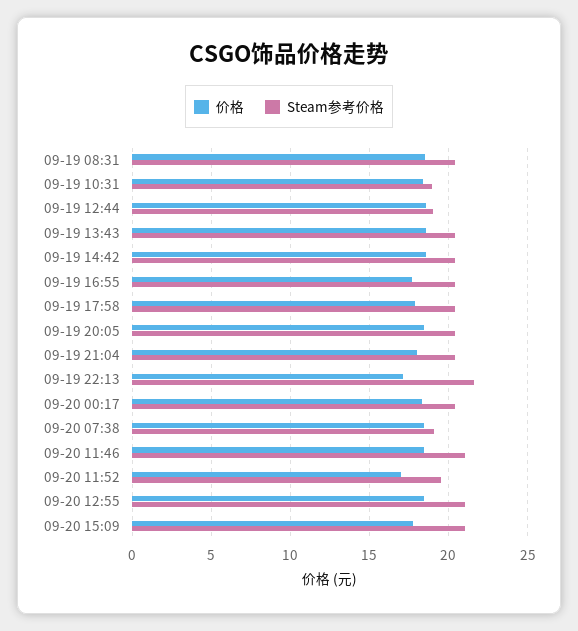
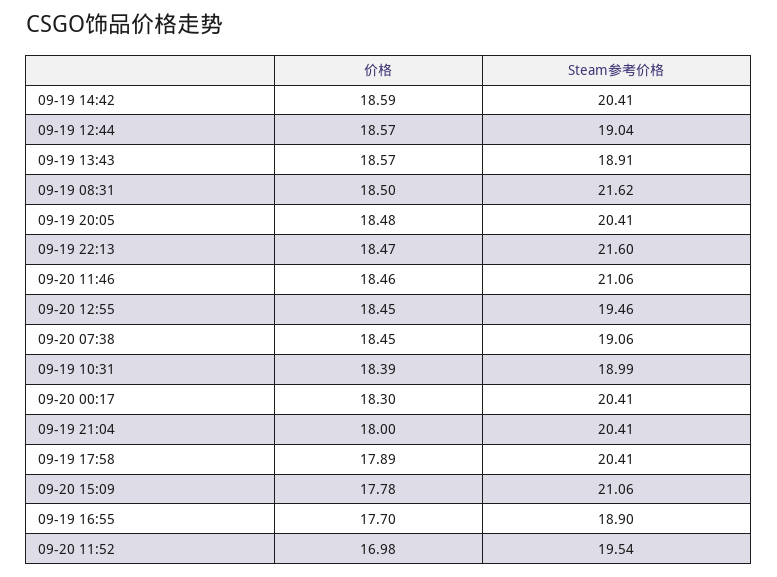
  {
    "价格": {
      "09-19 08:31": 18.5,
      "09-19 10:31": 18.39,
      "09-19 12:44": 18.57,
      "09-19 13:43": 18.57,
      "09-19 14:42": 18.59,
      "09-19 16:55": 17.7,
      "09-19 17:58": 17.89,
      "09-19 20:05": 18.48,
      "09-19 21:04": 18,
-     "09-19 22:13": 17,
+     "09-19 22:13": 18.47,
      "09-20 00:17": 18.3,
      "09-20 07:38": 18.45,
      "09-20 11:46": 18.46,
      "09-20 11:52": 16.98,
      "09-20 12:55": 18.45,
      "09-20 15:09": 17.78
    },
    "Steam参考价格": {
-     "09-19 08:31": 20.5,
+     "09-19 08:31": 21.62,
      "09-19 10:31": 18.99,
      "09-19 12:44": 19.04,
-     "09-19 13:43": 20.5,
+     "09-19 13:43": 18.91,
      "09-19 14:42": 20.41,
-     "09-19 16:55": 20.5,
+     "09-19 16:55": 18.9,
      "09-19 17:58": 20.41,
      "09-19 20:05": 20.41,
      "09-19 21:04": 20.41,
      "09-19 22:13": 21.6,
      "09-20 00:17": 20.41,
      "09-20 07:38": 19.06,
      "09-20 11:46": 21.06,
      "09-20 11:52": 19.54,
-     "09-20 12:55": 21,
+     "09-20 12:55": 19.46,
      "09-20 15:09": 21.06
    }
  }

